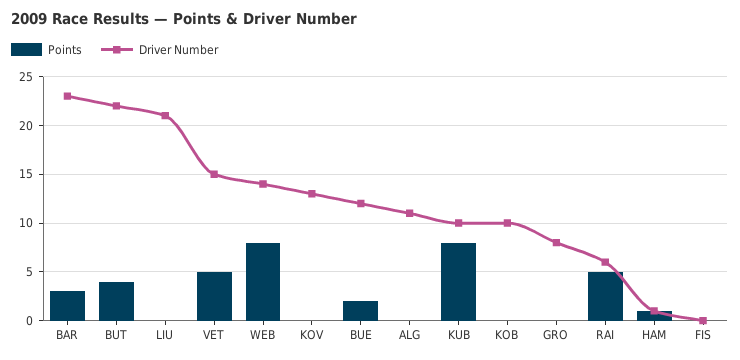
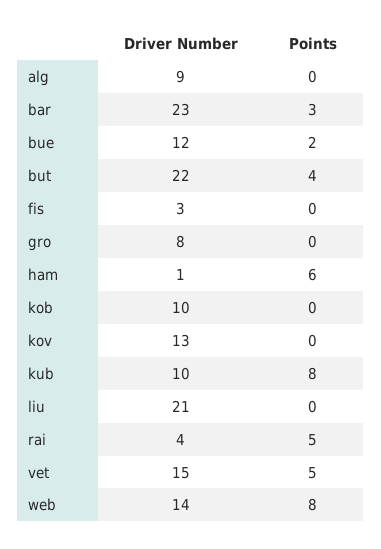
  {
    "Points": {
      "BAR": 3,
      "BUT": 4,
      "LIU": 0,
      "VET": 5,
      "WEB": 8,
      "KOV": 0,
      "BUE": 2,
      "ALG": 0,
      "KUB": 8,
      "KOB": 0,
      "GRO": 0,
      "RAI": 5,
-     "HAM": 1,
+     "HAM": 6,
      "FIS": 0
    },
    "Driver Number": {
      "BAR": 23,
      "BUT": 22,
      "LIU": 21,
      "VET": 15,
      "WEB": 14,
      "KOV": 13,
      "BUE": 12,
-     "ALG": 11,
+     "ALG": 9,
      "KUB": 10,
      "KOB": 10,
      "GRO": 8,
-     "RAI": 6,
+     "RAI": 4,
      "HAM": 1,
-     "FIS": 0
+     "FIS": 3
    }
  }

